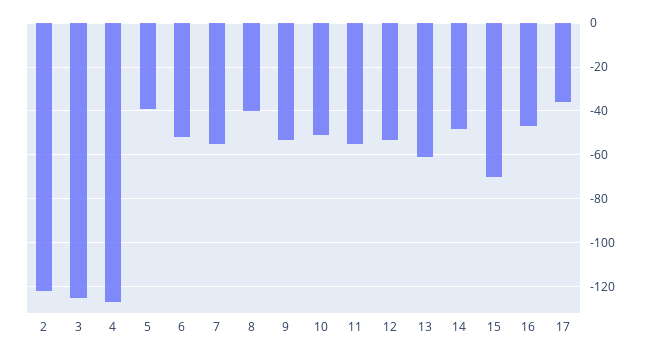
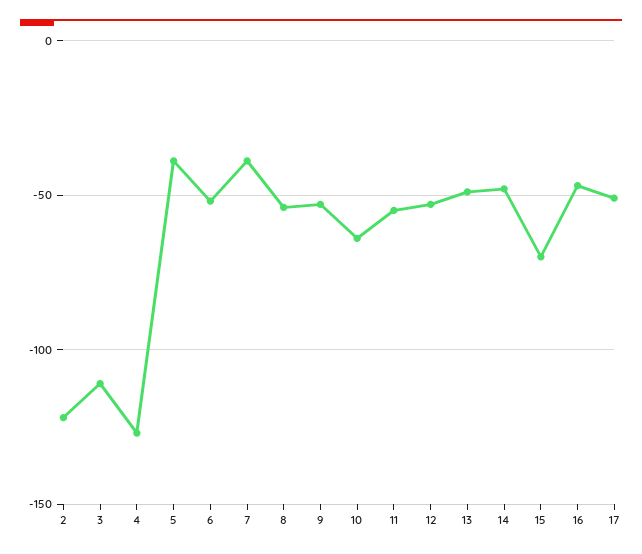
  {
    "2": -120,
-   "3": -125,
+   "3": -110,
    "4": -125,
    "5": -40,
    "6": -50,
-   "7": -55,
+   "7": -40,
-   "8": -40,
+   "8": -55,
    "9": -55,
-   "10": -50,
+   "10": -65,
    "11": -55,
    "12": -55,
-   "13": -60,
+   "13": -50,
    "14": -50,
    "15": -70,
    "16": -45,
-   "17": -35
+   "17": -50
  }

